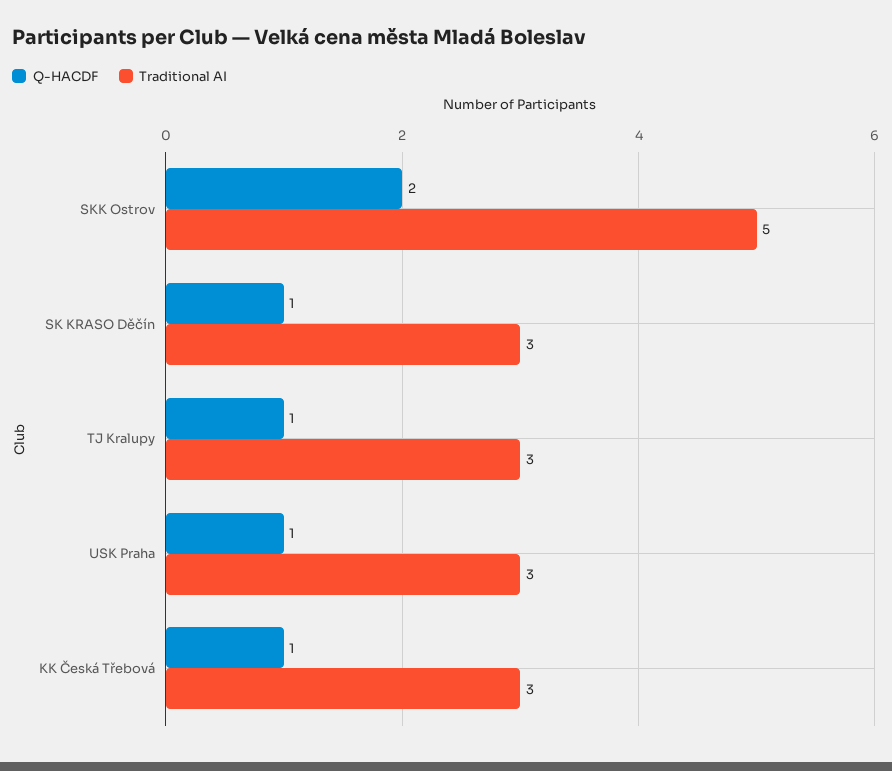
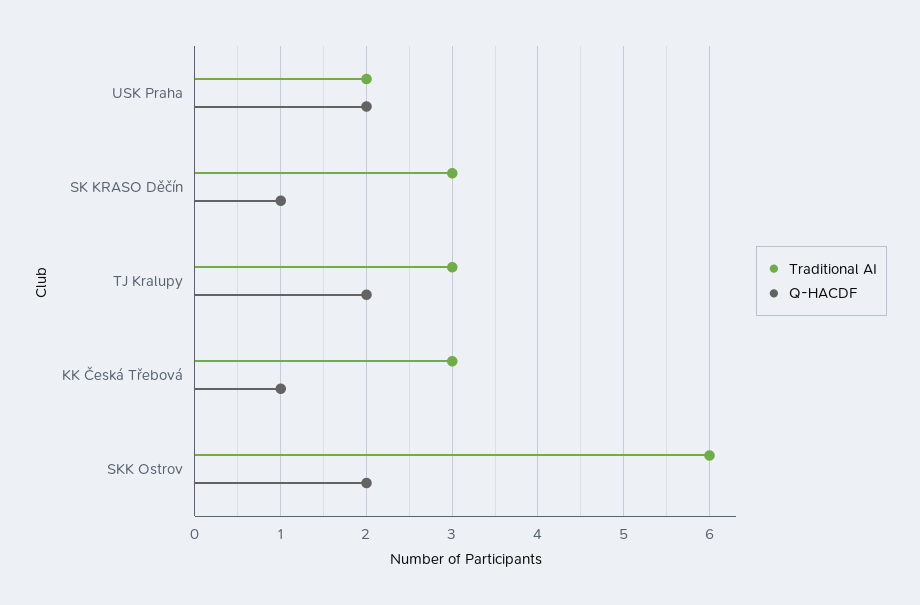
  {
    "Q-HACDF": {
      "SKK Ostrov": 2,
      "SK KRASO Děčín": 1,
-     "TJ Kralupy": 1,
+     "TJ Kralupy": 2,
-     "USK Praha": 1,
+     "USK Praha": 2,
      "KK Česká Třebová": 1
    },
    "Traditional AI": {
-     "SKK Ostrov": 5,
+     "SKK Ostrov": 6,
      "SK KRASO Děčín": 3,
      "TJ Kralupy": 3,
-     "USK Praha": 3,
+     "USK Praha": 2,
      "KK Česká Třebová": 3
    }
  }

